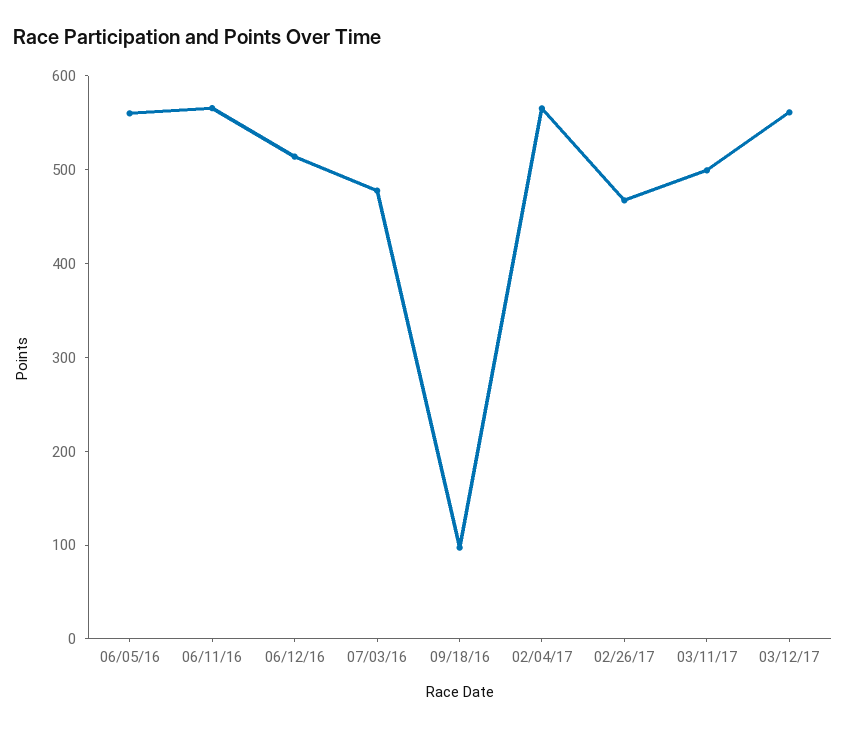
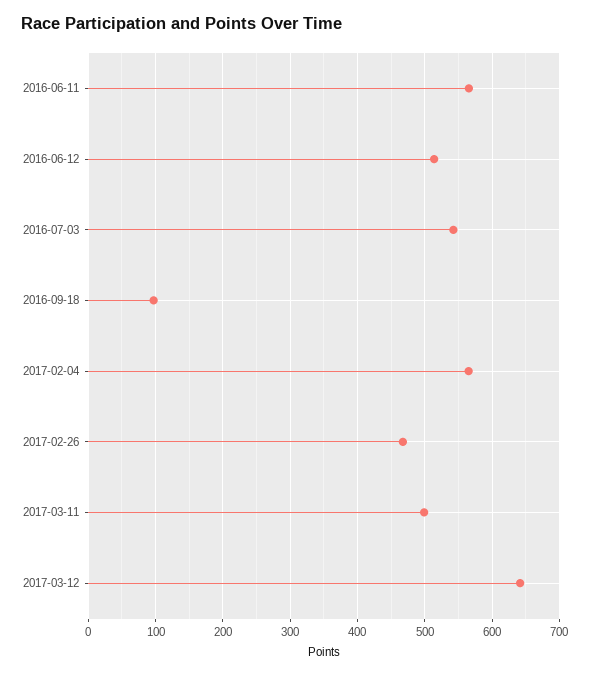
  {
-   "06/05/16": 560,
    "06/11/16": 570,
    "06/12/16": 510,
-   "07/03/16": 480,
+   "07/03/16": 540,
    "09/18/16": 100,
    "02/04/17": 570,
    "02/26/17": 470,
    "03/11/17": 500,
-   "03/12/17": 560
+   "03/12/17": 640
  }

